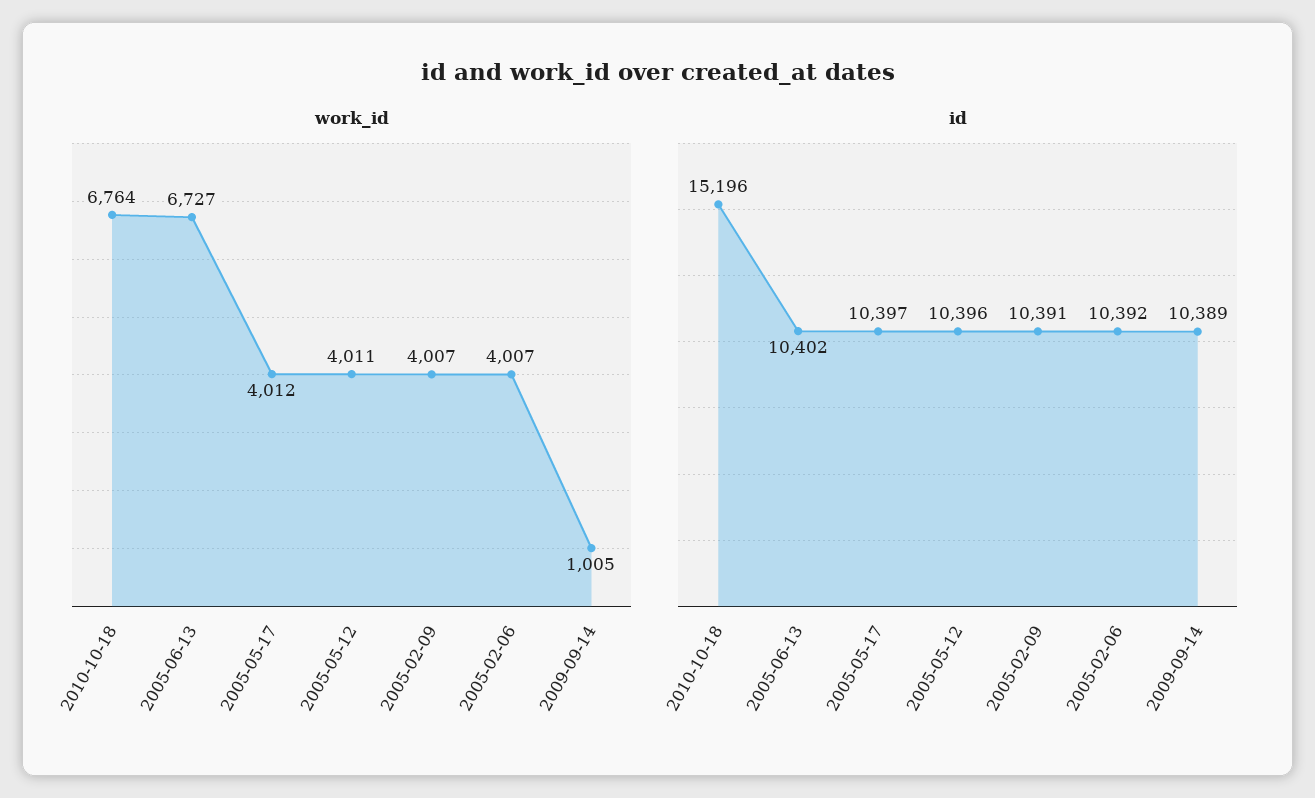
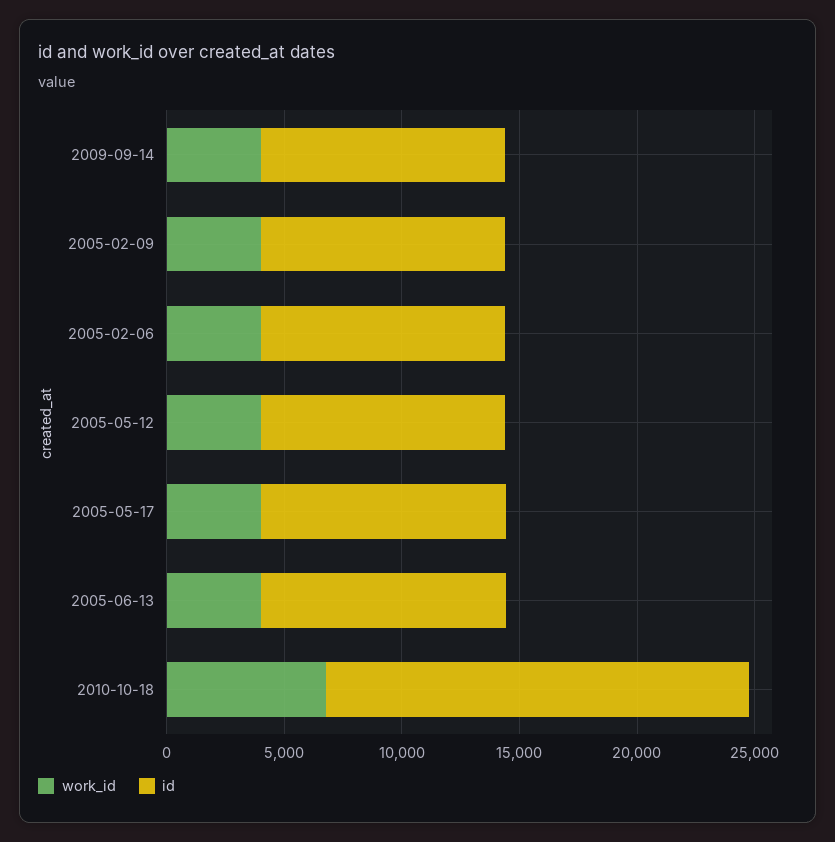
  {
    "work_id": {
      "2010-10-18": 6764,
-     "2005-06-13": 6727,
+     "2005-06-13": 4000,
      "2005-05-17": 4012,
      "2005-05-12": 4011,
      "2005-02-09": 4007,
      "2005-02-06": 4007,
-     "2009-09-14": 1005
+     "2009-09-14": 4000
    },
    "id": {
-     "2010-10-18": 15196,
+     "2010-10-18": 18000,
      "2005-06-13": 10402,
      "2005-05-17": 10397,
      "2005-05-12": 10396,
      "2005-02-09": 10391,
      "2005-02-06": 10392,
      "2009-09-14": 10389
    }
  }

